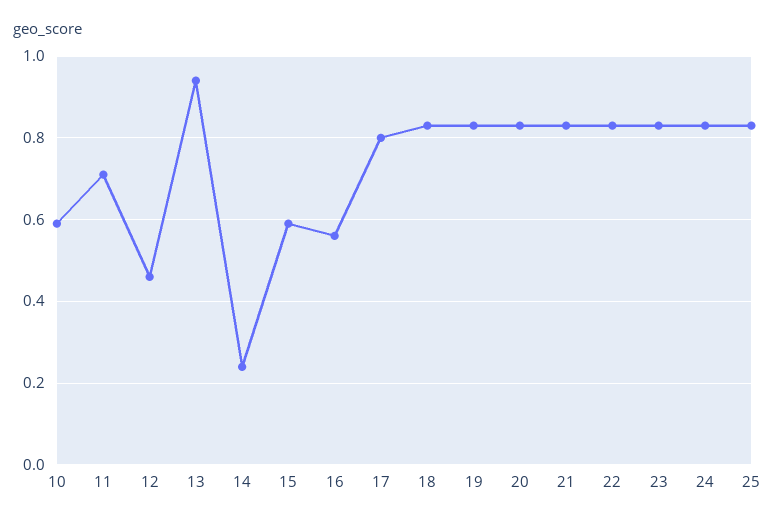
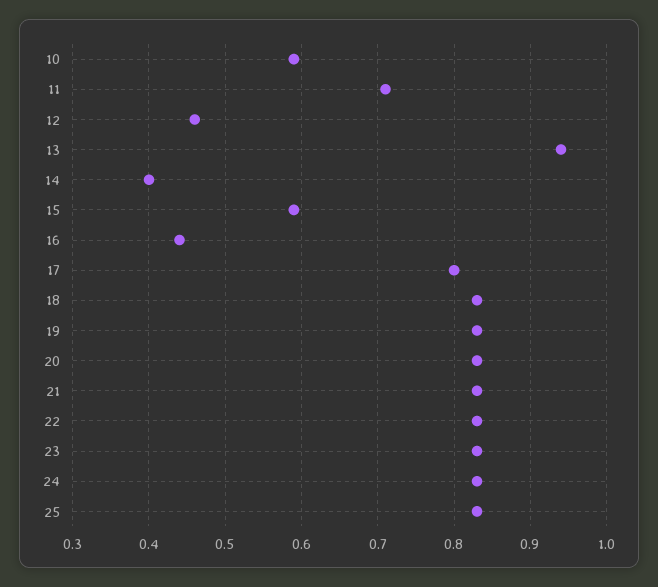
  {
    "10": 0.59,
    "11": 0.71,
    "12": 0.46,
    "13": 0.94,
-   "14": 0.25,
+   "14": 0.4,
    "15": 0.59,
-   "16": 0.55,
+   "16": 0.44,
    "17": 0.8,
    "18": 0.83,
    "19": 0.83,
    "20": 0.83,
    "21": 0.83,
    "22": 0.83,
    "23": 0.83,
    "24": 0.83,
    "25": 0.83
  }

